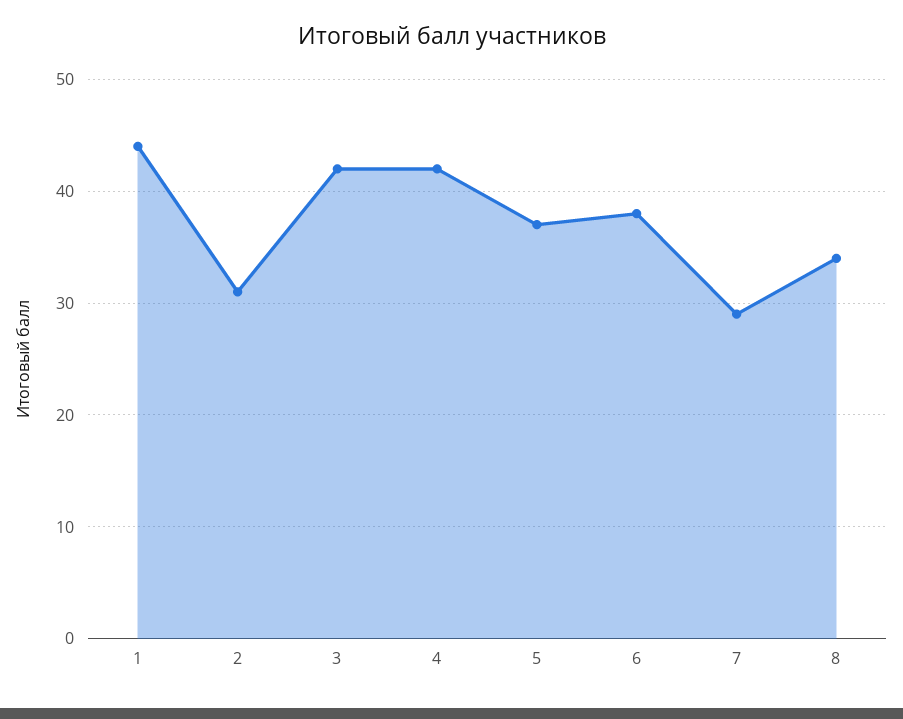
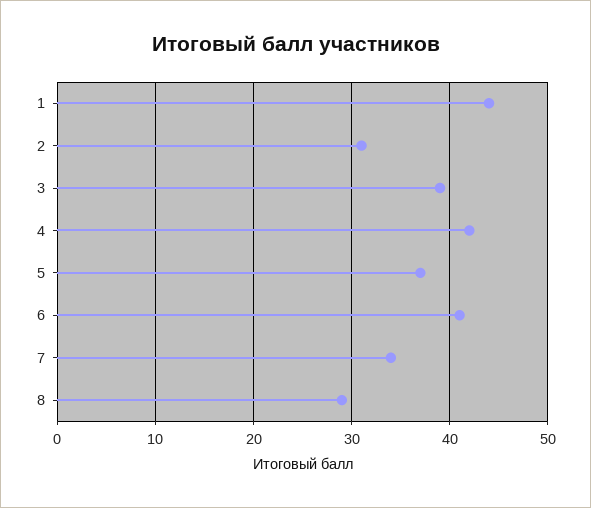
  {
    "1": 44,
    "2": 31,
-   "3": 42,
+   "3": 39,
    "4": 42,
    "5": 37,
-   "6": 38,
+   "6": 41,
-   "7": 29,
+   "7": 34,
-   "8": 34
+   "8": 29
  }

